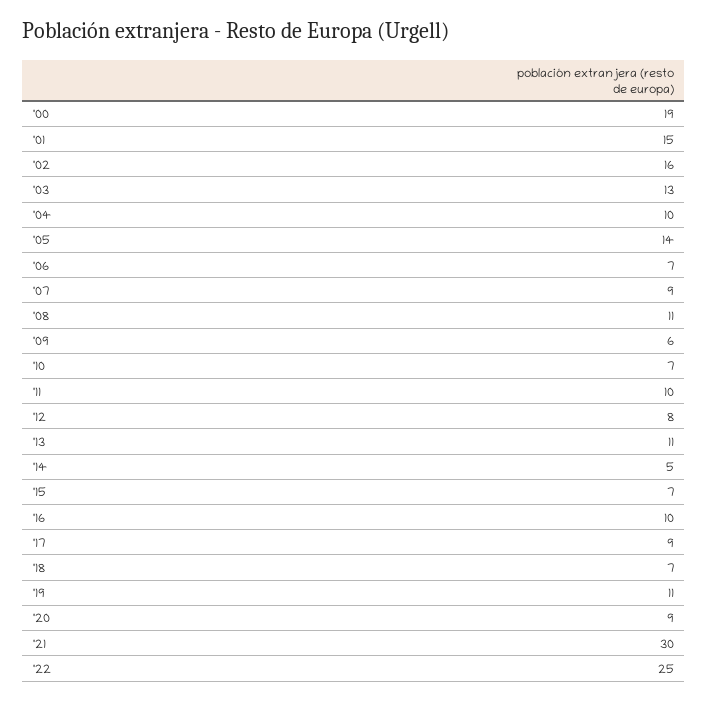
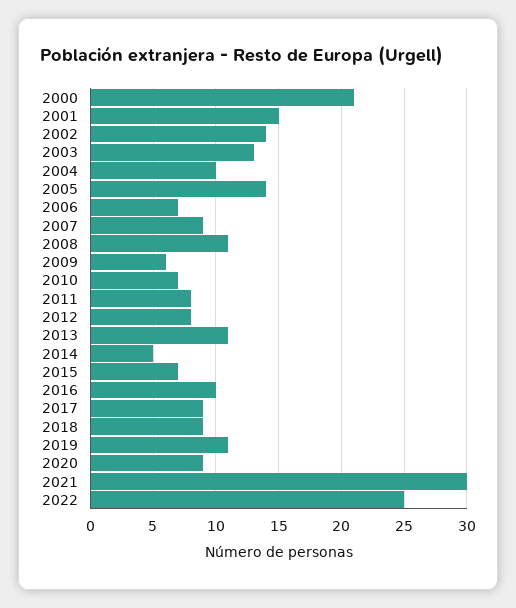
  {
-   "'00": 19,
+   "'00": 21,
    "'01": 15,
-   "'02": 16,
+   "'02": 14,
    "'03": 13,
    "'04": 10,
    "'05": 14,
    "'06": 7,
    "'07": 9,
    "'08": 11,
    "'09": 6,
    "'10": 7,
-   "'11": 10,
+   "'11": 8,
    "'12": 8,
    "'13": 11,
    "'14": 5,
    "'15": 7,
    "'16": 10,
    "'17": 9,
-   "'18": 7,
+   "'18": 9,
    "'19": 11,
    "'20": 9,
    "'21": 30,
    "'22": 25
  }

